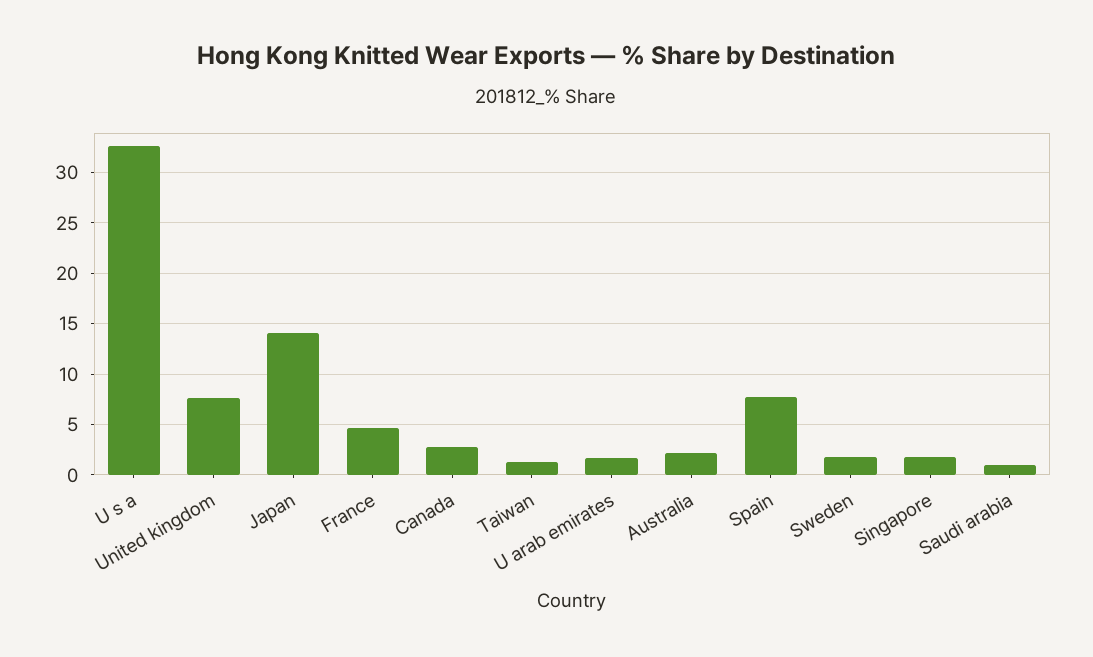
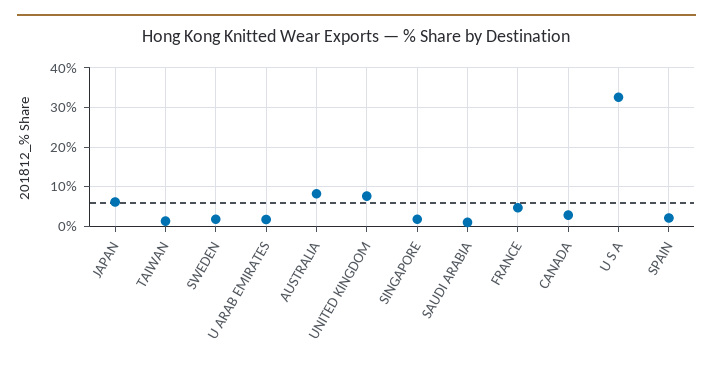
  {
    "U s a": 33,
    "United kingdom": 8,
-   "Japan": 14,
+   "Japan": 6,
    "France": 5,
    "Canada": 3,
    "Taiwan": 1,
    "U arab emirates": 2,
-   "Australia": 2,
+   "Australia": 8,
-   "Spain": 8,
+   "Spain": 2,
    "Sweden": 2,
    "Singapore": 2,
    "Saudi arabia": 1
  }

